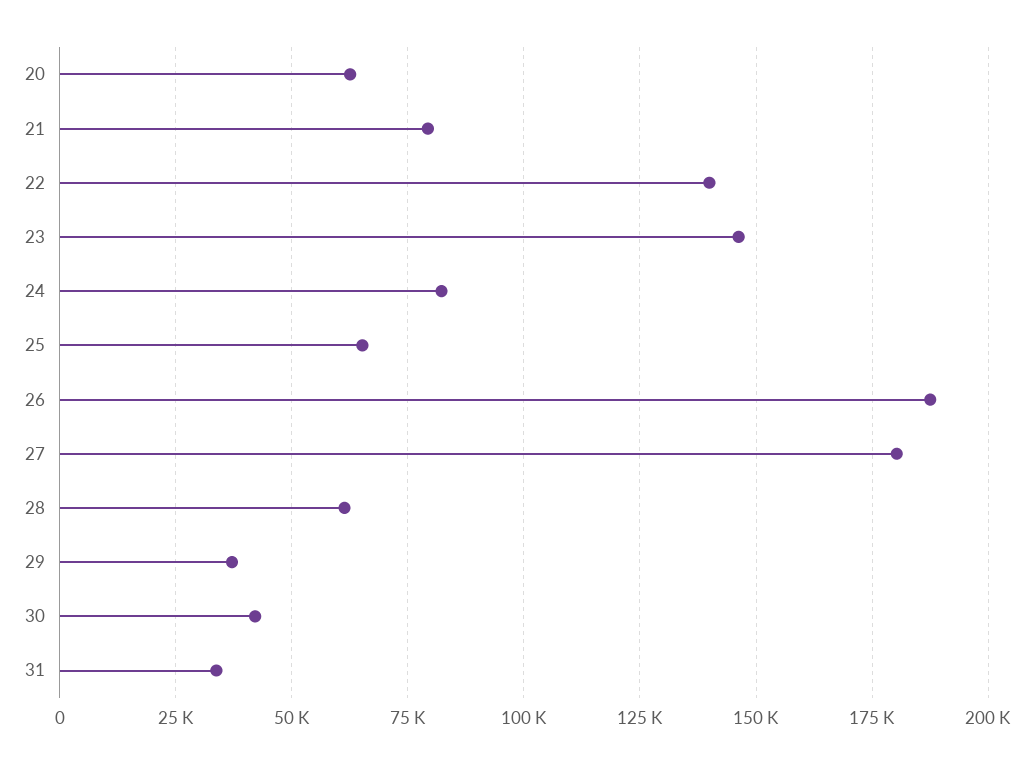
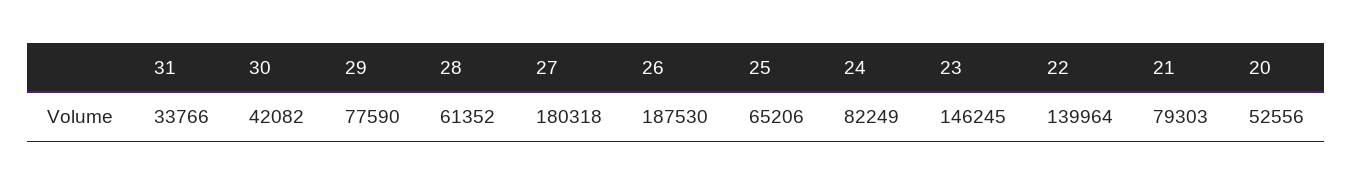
  {
-   "20": 62500,
+   "20": 52556,
    "21": 79303,
    "22": 139964,
    "23": 146245,
    "24": 82249,
    "25": 65206,
    "26": 187530,
    "27": 180318,
    "28": 61352,
-   "29": 37500,
+   "29": 77590,
    "30": 42082,
    "31": 33766
  }

